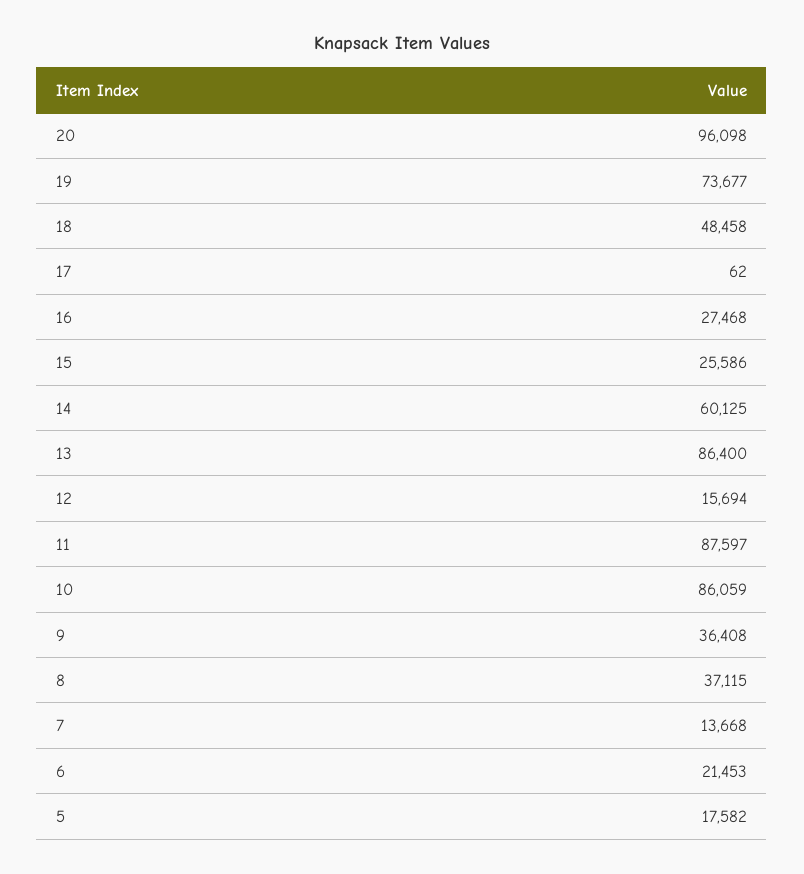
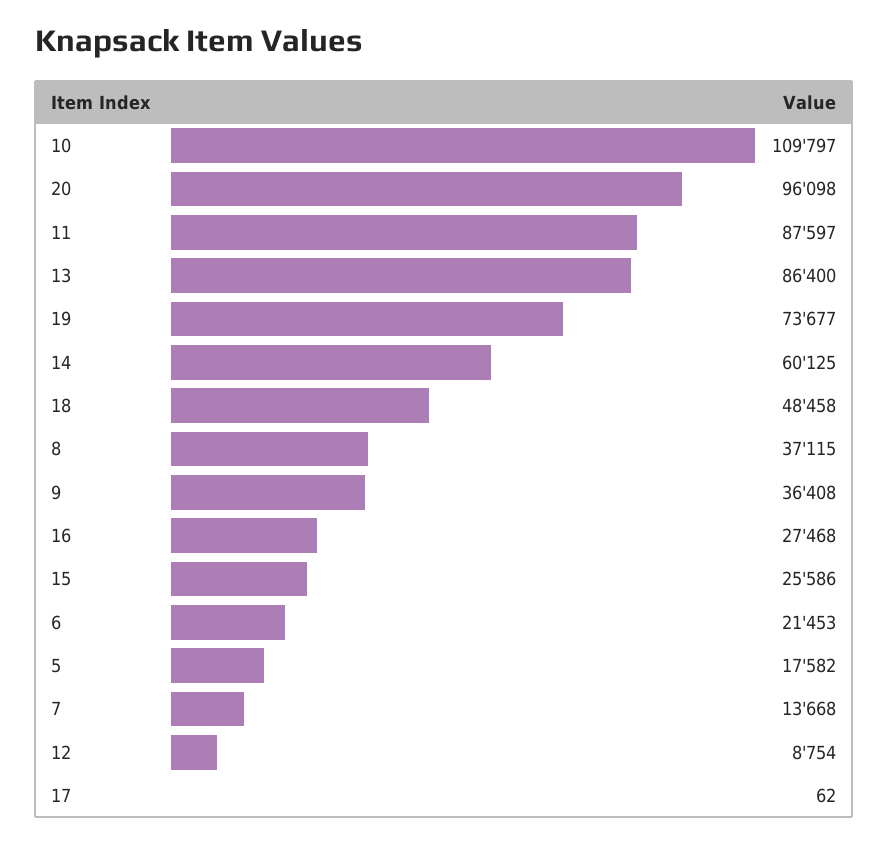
  {
    "20": 96098,
    "19": 73677,
    "18": 48458,
    "17": 62,
    "16": 27468,
    "15": 25586,
    "14": 60125,
    "13": 86400,
-   "12": 15694,
+   "12": 8754,
    "11": 87597,
-   "10": 86059,
+   "10": 109797,
    "9": 36408,
    "8": 37115,
    "7": 13668,
    "6": 21453,
    "5": 17582
  }

